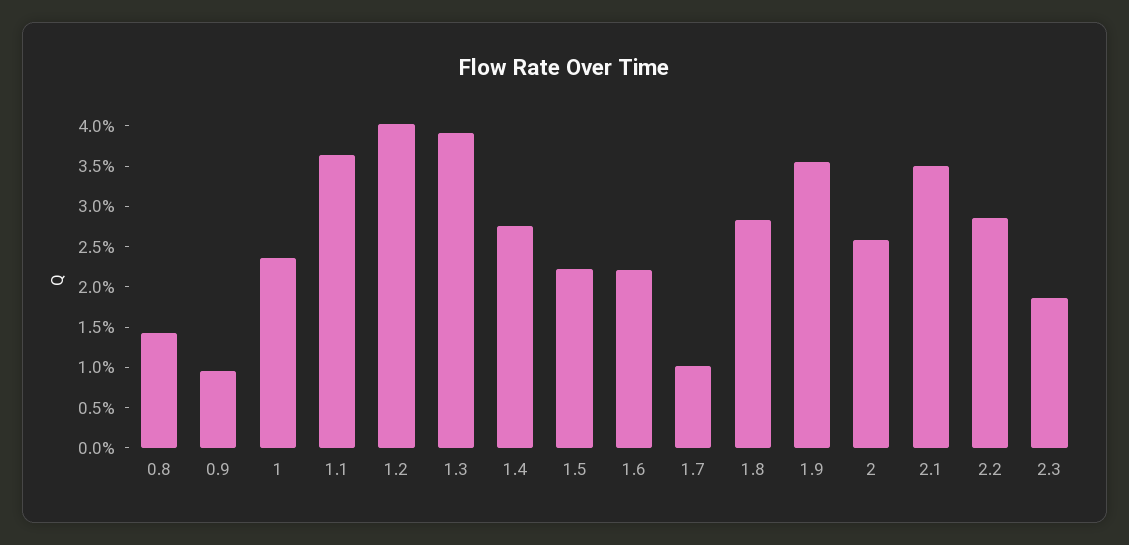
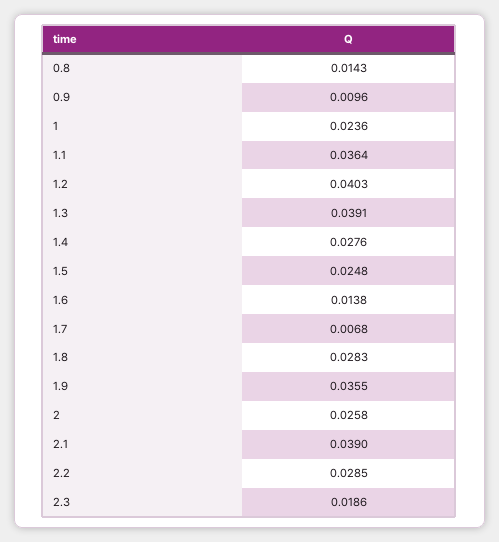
  {
    "0.8": 0.0143,
    "0.9": 0.0096,
    "1": 0.0236,
    "1.1": 0.0364,
    "1.2": 0.0403,
    "1.3": 0.0391,
    "1.4": 0.0276,
-   "1.5": 0.022,
+   "1.5": 0.0248,
-   "1.6": 0.022,
+   "1.6": 0.0138,
-   "1.7": 0.01,
+   "1.7": 0.0068,
    "1.8": 0.0283,
    "1.9": 0.0355,
    "2": 0.0258,
-   "2.1": 0.035,
+   "2.1": 0.039,
    "2.2": 0.0285,
    "2.3": 0.0186
  }

